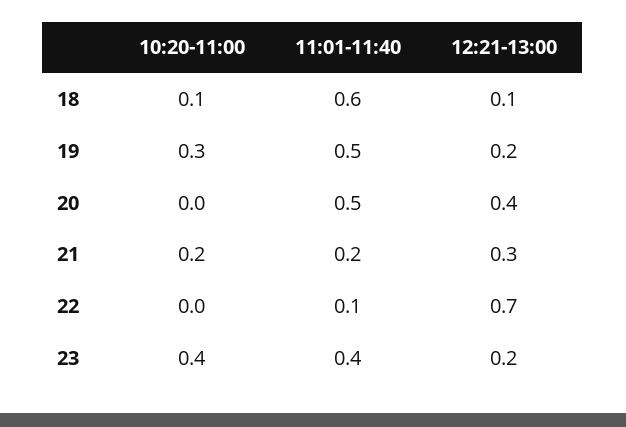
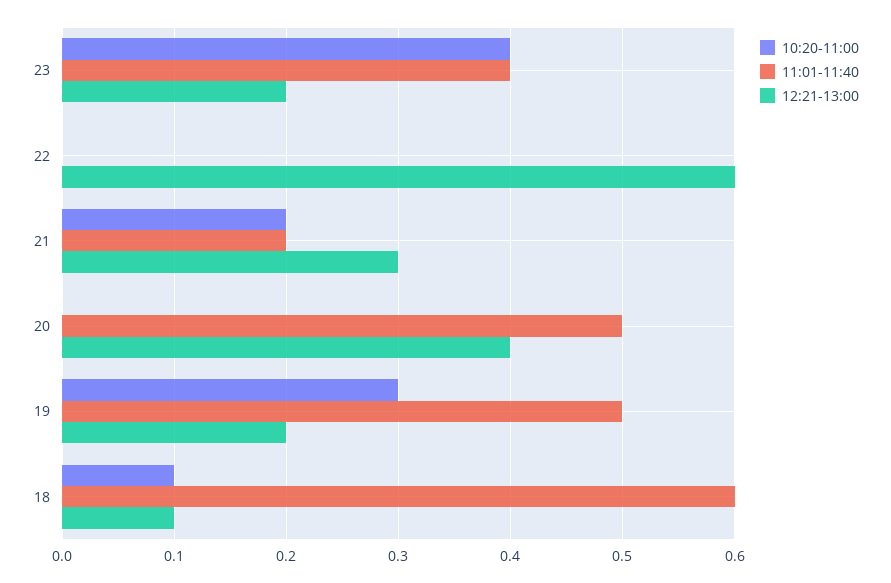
  {
    "10:20-11:00": {
      "18": 0.1,
      "19": 0.3,
      "20": 0,
      "21": 0.2,
      "22": 0,
      "23": 0.4
    },
    "11:01-11:40": {
      "18": 0.6,
      "19": 0.5,
      "20": 0.5,
      "21": 0.2,
-     "22": 0.1,
+     "22": 0,
      "23": 0.4
    },
    "12:21-13:00": {
      "18": 0.1,
      "19": 0.2,
      "20": 0.4,
      "21": 0.3,
-     "22": 0.7,
+     "22": 0.6,
      "23": 0.2
    }
  }

